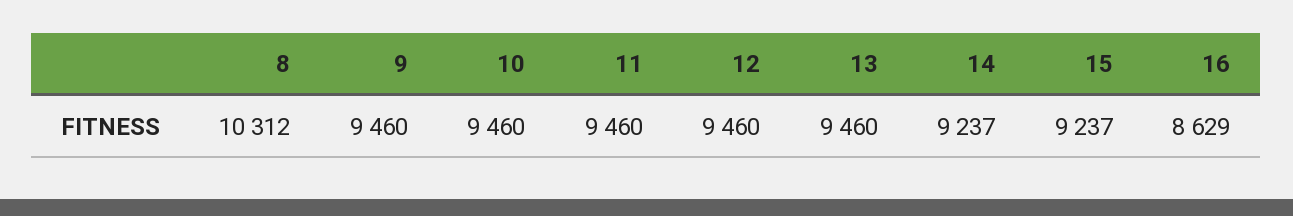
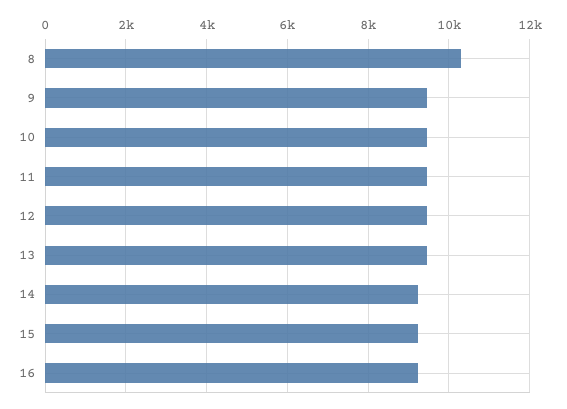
  {
    "8": 10312,
    "9": 9460,
    "10": 9460,
    "11": 9460,
    "12": 9460,
    "13": 9460,
    "14": 9237,
    "15": 9237,
-   "16": 8629
+   "16": 9200
  }

